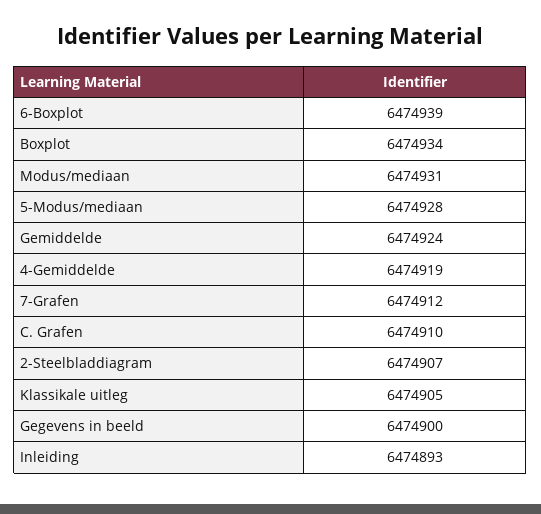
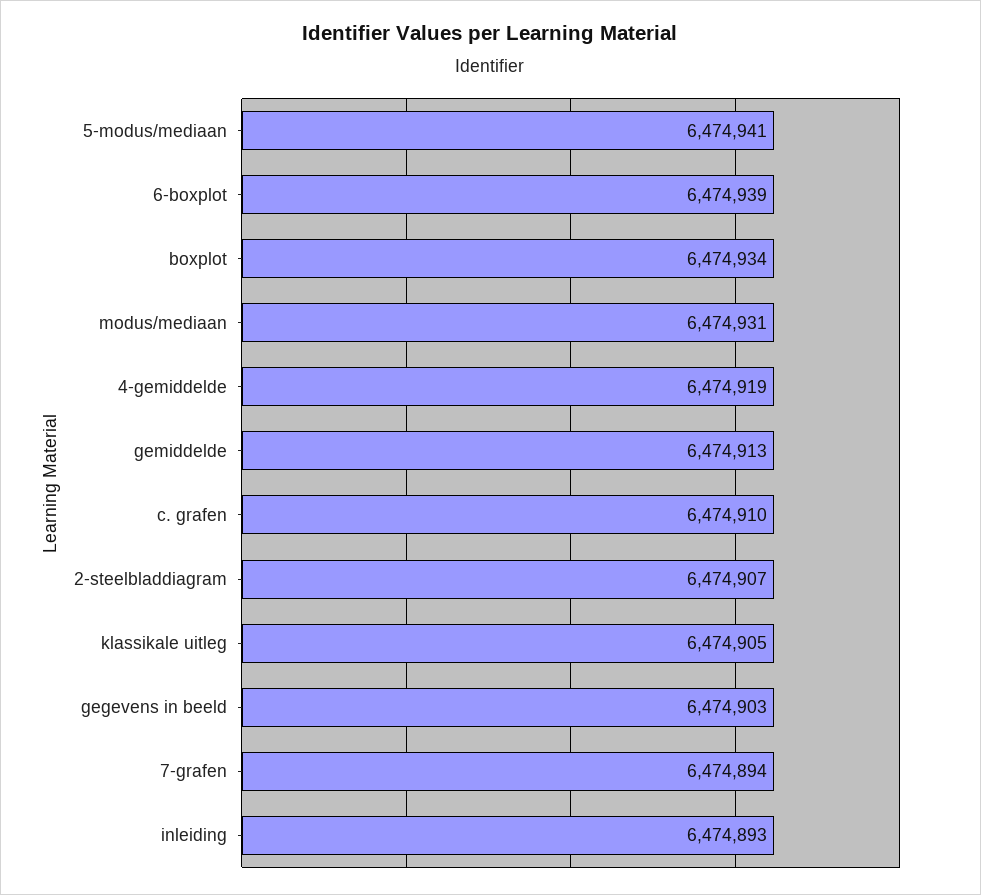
  {
    "6-Boxplot": 6474939,
    "Boxplot": 6474934,
    "Modus/mediaan": 6474931,
-   "5-Modus/mediaan": 6474928,
+   "5-Modus/mediaan": 6474941,
-   "Gemiddelde": 6474924,
+   "Gemiddelde": 6474913,
    "4-Gemiddelde": 6474919,
-   "7-Grafen": 6474912,
+   "7-Grafen": 6474894,
    "C. Grafen": 6474910,
    "2-Steelbladdiagram": 6474907,
    "Klassikale uitleg": 6474905,
-   "Gegevens in beeld": 6474900,
+   "Gegevens in beeld": 6474903,
    "Inleiding": 6474893
  }

